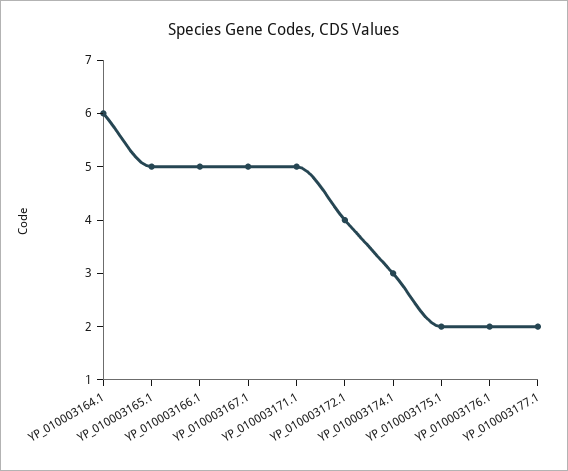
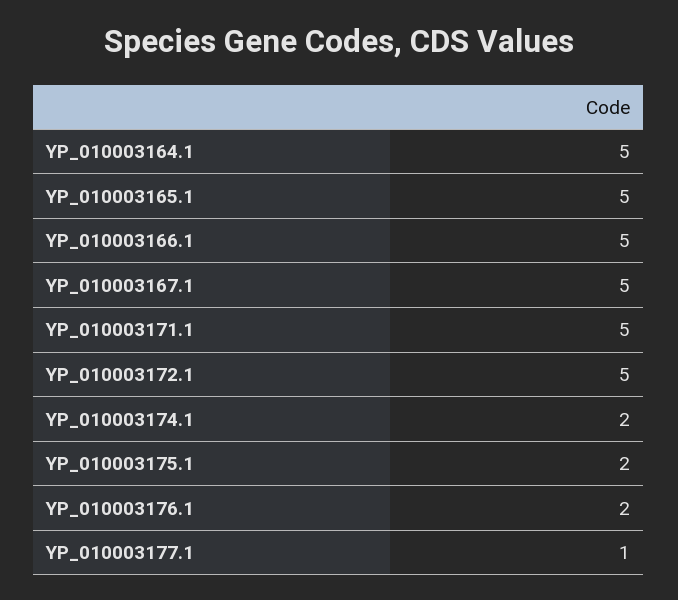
  {
-   "YP_010003164.1": 6,
+   "YP_010003164.1": 5,
    "YP_010003165.1": 5,
    "YP_010003166.1": 5,
    "YP_010003167.1": 5,
    "YP_010003171.1": 5,
-   "YP_010003172.1": 4,
+   "YP_010003172.1": 5,
-   "YP_010003174.1": 3,
+   "YP_010003174.1": 2,
    "YP_010003175.1": 2,
    "YP_010003176.1": 2,
-   "YP_010003177.1": 2
+   "YP_010003177.1": 1
  }

